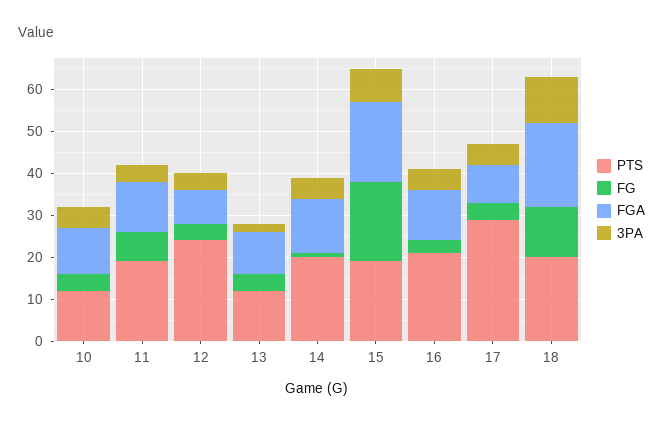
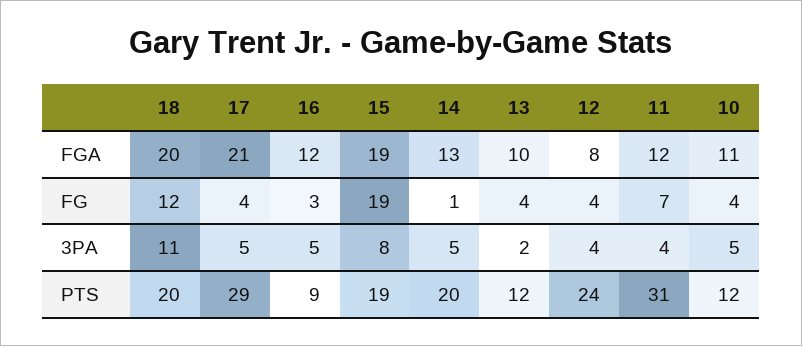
  {
    "PTS": {
      "10": 12,
-     "11": 20,
+     "11": 31,
      "12": 24,
      "13": 12,
      "14": 20,
      "15": 19,
-     "16": 20,
+     "16": 9,
      "17": 29,
      "18": 20
    },
    "FG": {
      "10": 4,
      "11": 7,
      "12": 4,
      "13": 4,
      "14": 1,
      "15": 19,
      "16": 3,
      "17": 4,
      "18": 12
    },
    "FGA": {
      "10": 11,
      "11": 12,
      "12": 8,
      "13": 10,
      "14": 13,
      "15": 19,
      "16": 12,
-     "17": 10,
+     "17": 21,
      "18": 20
    },
    "3PA": {
      "10": 5,
      "11": 4,
      "12": 4,
      "13": 2,
      "14": 5,
      "15": 8,
      "16": 5,
      "17": 5,
      "18": 11
    }
  }

